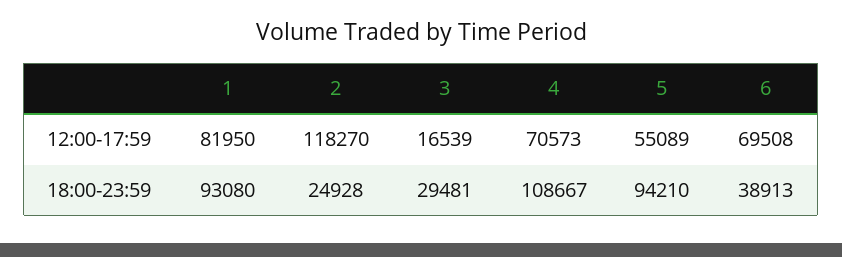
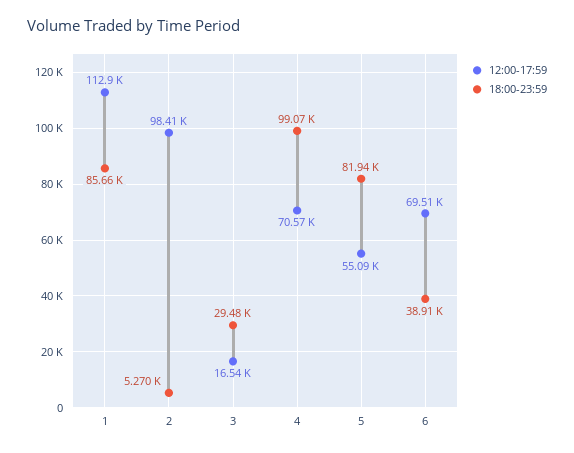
  {
    "12:00-17:59": {
-     "1": 81950,
+     "1": 112900,
-     "2": 118270,
+     "2": 98410,
      "3": 16539,
      "4": 70573,
      "5": 55089,
      "6": 69508
    },
    "18:00-23:59": {
-     "1": 93080,
+     "1": 85660,
-     "2": 24928,
+     "2": 5270,
      "3": 29481,
-     "4": 108667,
+     "4": 99070,
-     "5": 94210,
+     "5": 81940,
      "6": 38913
    }
  }

